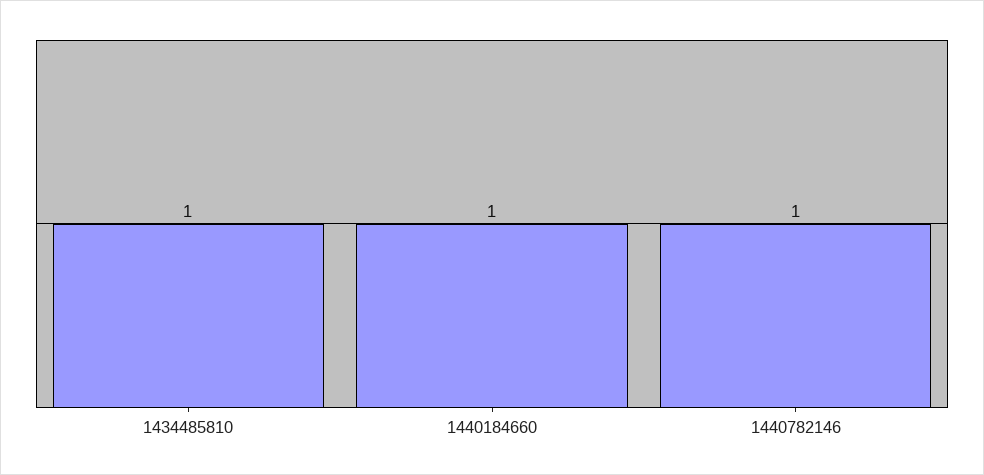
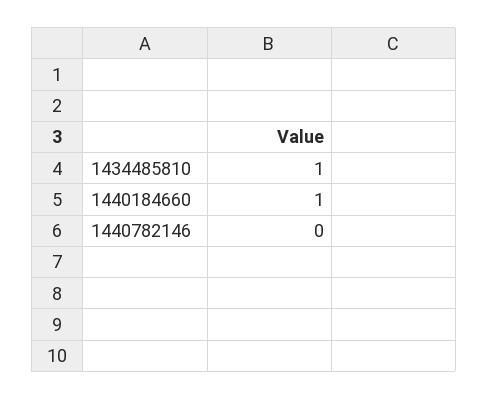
  {
    "1434485810": 1,
    "1440184660": 1,
-   "1440782146": 1
+   "1440782146": 0
  }

